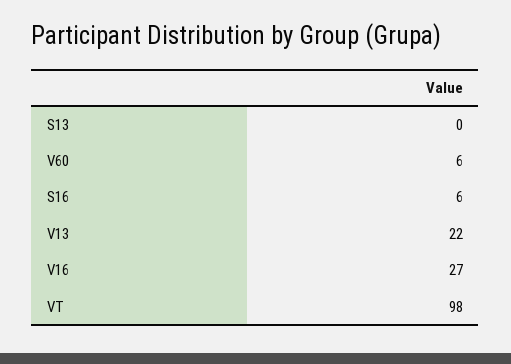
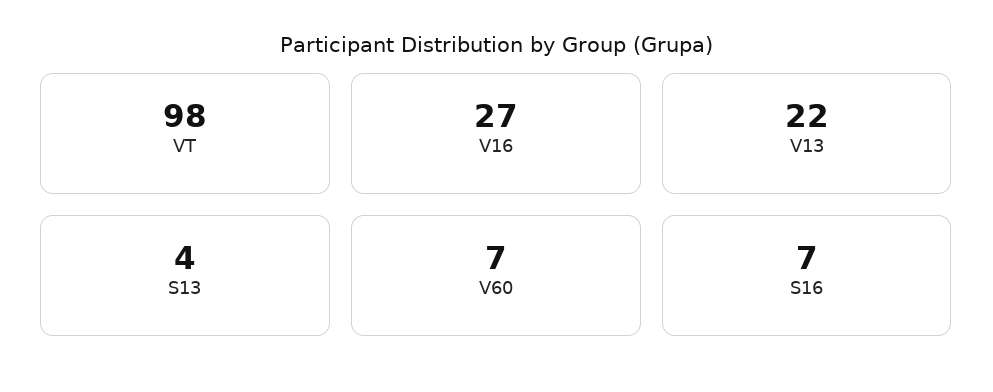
  {
-   "S13": 0,
+   "S13": 4,
-   "V60": 6,
+   "V60": 7,
-   "S16": 6,
+   "S16": 7,
    "V13": 22,
    "V16": 27,
    "VT": 98
  }

